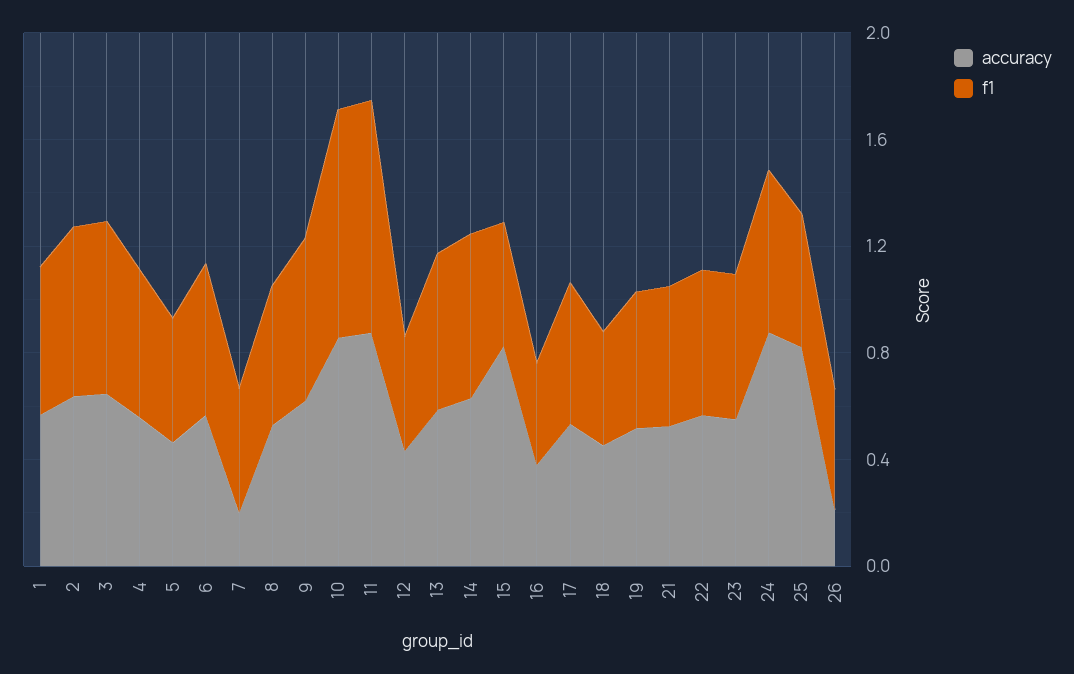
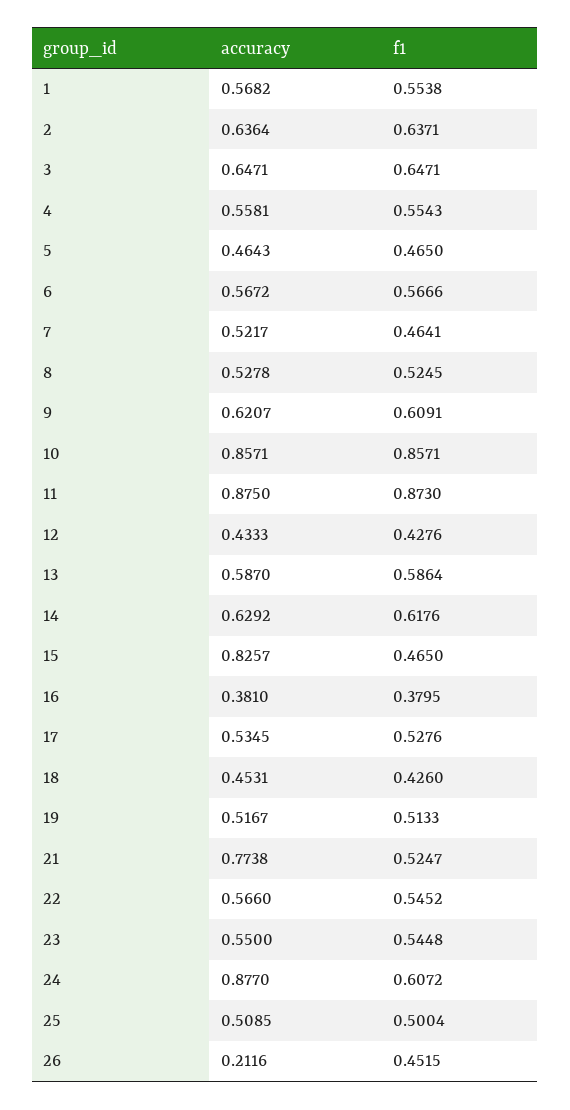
  {
    "accuracy": {
      "1": 0.5682,
      "2": 0.6364,
      "3": 0.6471,
      "4": 0.5581,
      "5": 0.4643,
      "6": 0.5672,
-     "7": 0.2,
+     "7": 0.5217,
      "8": 0.5278,
      "9": 0.6207,
      "10": 0.8571,
      "11": 0.875,
      "12": 0.4333,
      "13": 0.587,
      "14": 0.6292,
      "15": 0.8257,
      "16": 0.381,
      "17": 0.5345,
      "18": 0.4531,
      "19": 0.5167,
-     "21": 0.5,
+     "21": 0.7738,
      "22": 0.566,
      "23": 0.55,
      "24": 0.877,
-     "25": 0.8,
+     "25": 0.5085,
      "26": 0.2116
    },
    "f1": {
      "1": 0.5538,
      "2": 0.6371,
      "3": 0.6471,
      "4": 0.5543,
      "5": 0.465,
      "6": 0.5666,
      "7": 0.4641,
      "8": 0.5245,
      "9": 0.6091,
      "10": 0.8571,
      "11": 0.873,
      "12": 0.4276,
      "13": 0.5864,
      "14": 0.6176,
      "15": 0.465,
      "16": 0.3795,
      "17": 0.5276,
      "18": 0.426,
      "19": 0.5133,
      "21": 0.5247,
      "22": 0.5452,
      "23": 0.5448,
      "24": 0.6072,
      "25": 0.5004,
      "26": 0.4515
    }
  }

